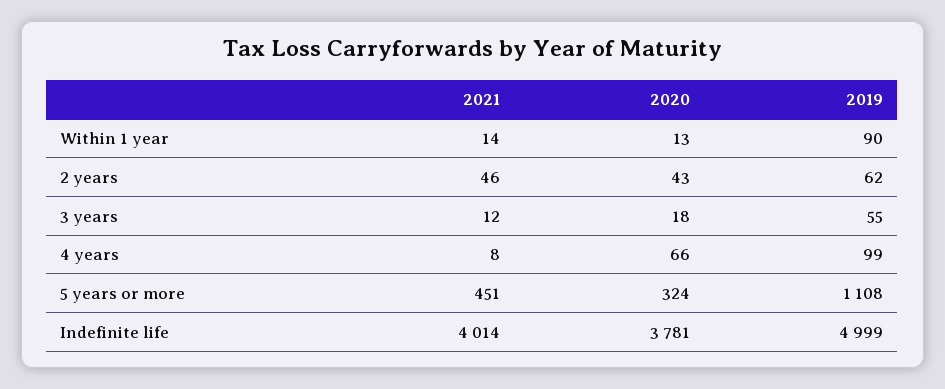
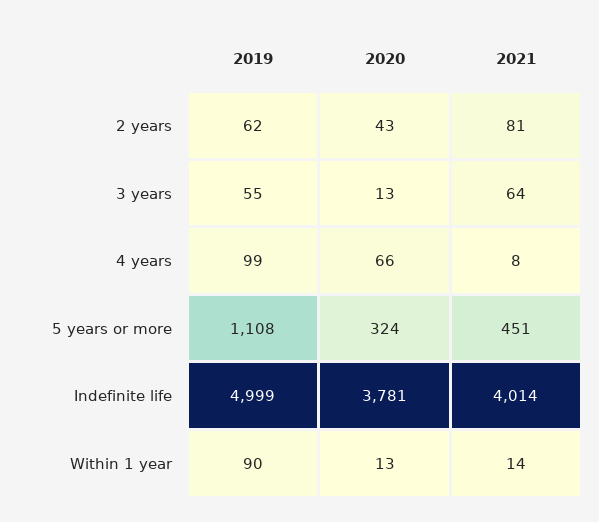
  {
    "2021": {
      "Within 1 year": 14,
-     "2 years": 46,
+     "2 years": 81,
-     "3 years": 12,
+     "3 years": 64,
      "4 years": 8,
      "5 years or more": 451,
      "Indefinite life": 4014
    },
    "2020": {
      "Within 1 year": 13,
      "2 years": 43,
-     "3 years": 18,
+     "3 years": 13,
      "4 years": 66,
      "5 years or more": 324,
      "Indefinite life": 3781
    },
    "2019": {
      "Within 1 year": 90,
      "2 years": 62,
      "3 years": 55,
      "4 years": 99,
      "5 years or more": 1108,
      "Indefinite life": 4999
    }
  }

